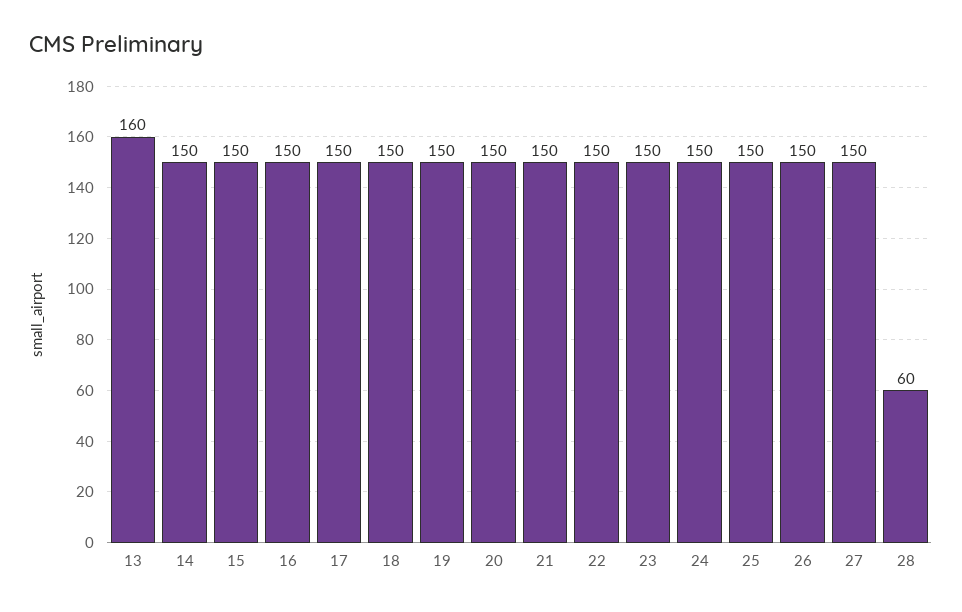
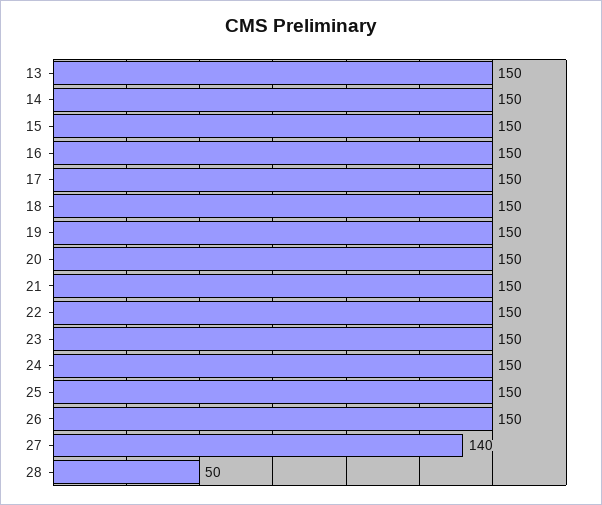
  {
-   "13": 160,
+   "13": 150,
    "14": 150,
    "15": 150,
    "16": 150,
    "17": 150,
    "18": 150,
    "19": 150,
    "20": 150,
    "21": 150,
    "22": 150,
    "23": 150,
    "24": 150,
    "25": 150,
    "26": 150,
-   "27": 150,
+   "27": 140,
-   "28": 60
+   "28": 50
  }

